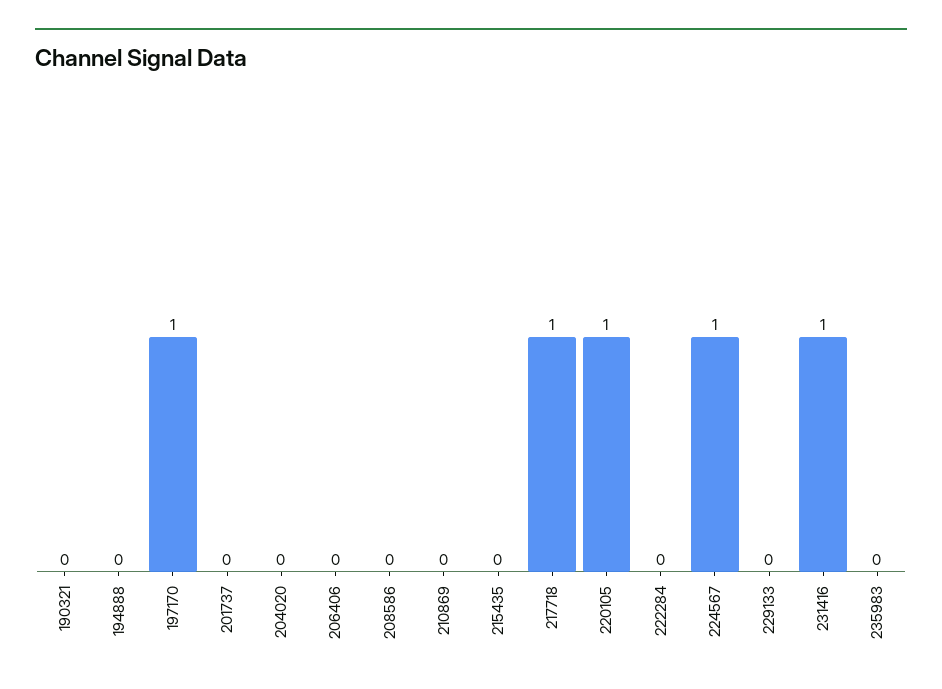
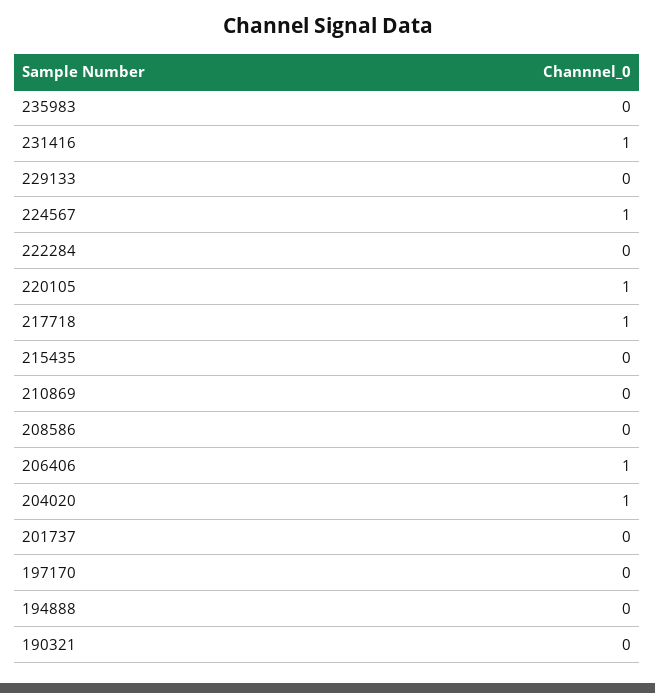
  {
    "190321": 0,
    "194888": 0,
-   "197170": 1,
+   "197170": 0,
    "201737": 0,
-   "204020": 0,
+   "204020": 1,
-   "206406": 0,
+   "206406": 1,
    "208586": 0,
    "210869": 0,
    "215435": 0,
    "217718": 1,
    "220105": 1,
    "222284": 0,
    "224567": 1,
    "229133": 0,
    "231416": 1,
    "235983": 0
  }

